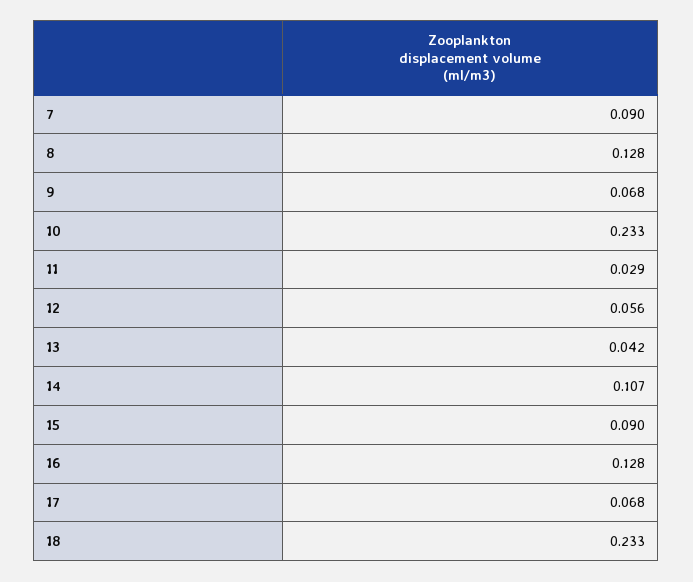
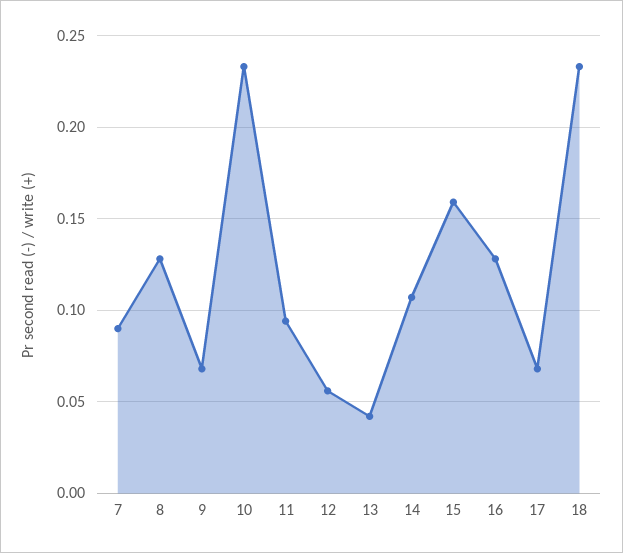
  {
    "7": 0.09,
    "8": 0.128,
    "9": 0.068,
    "10": 0.233,
-   "11": 0.029,
+   "11": 0.095,
    "12": 0.056,
    "13": 0.042,
    "14": 0.107,
-   "15": 0.09,
+   "15": 0.16,
    "16": 0.128,
    "17": 0.068,
    "18": 0.233
  }

